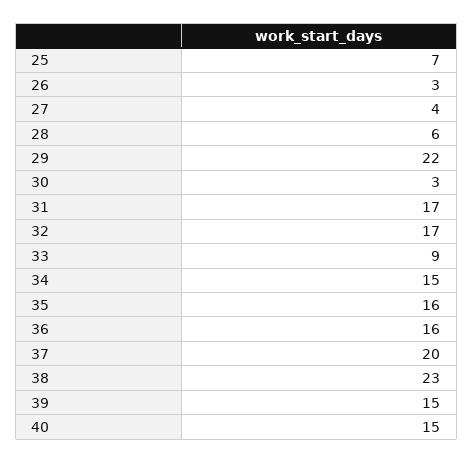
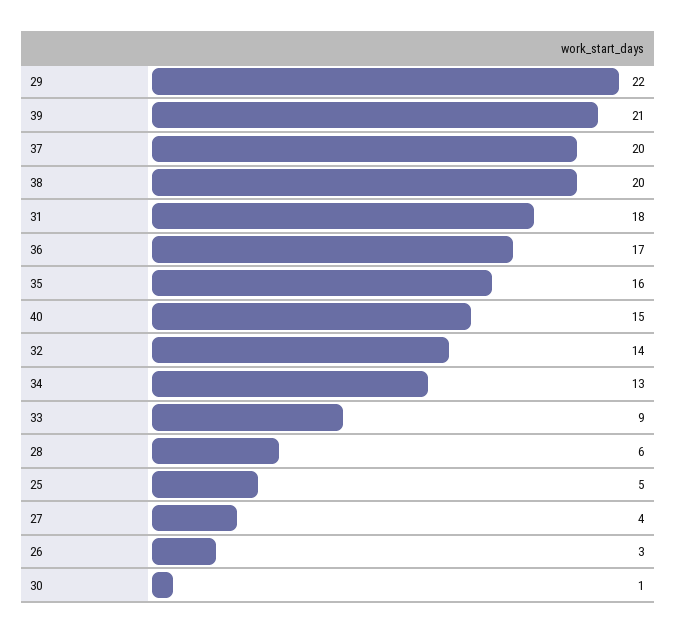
  {
-   "25": 7,
+   "25": 5,
    "26": 3,
    "27": 4,
    "28": 6,
    "29": 22,
-   "30": 3,
+   "30": 1,
-   "31": 17,
+   "31": 18,
-   "32": 17,
+   "32": 14,
    "33": 9,
-   "34": 15,
+   "34": 13,
    "35": 16,
-   "36": 16,
+   "36": 17,
    "37": 20,
-   "38": 23,
+   "38": 20,
-   "39": 15,
+   "39": 21,
    "40": 15
  }

